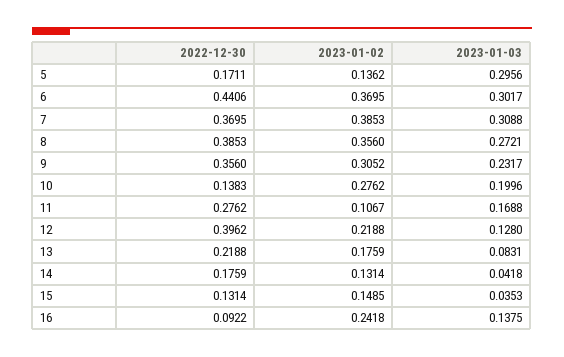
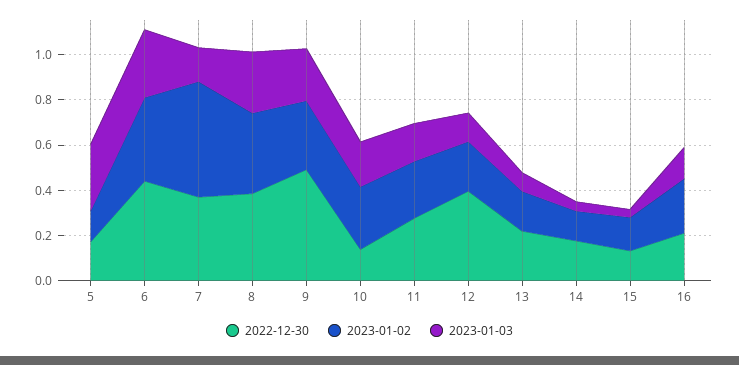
  {
    "2022-12-30": {
      "5": 0.1711,
      "6": 0.4406,
      "7": 0.3695,
      "8": 0.3853,
-     "9": 0.356,
+     "9": 0.5,
      "10": 0.1383,
      "11": 0.2762,
      "12": 0.3962,
      "13": 0.2188,
      "14": 0.1759,
      "15": 0.1314,
-     "16": 0.0922
+     "16": 0.2
    },
    "2023-01-02": {
      "5": 0.1362,
      "6": 0.3695,
-     "7": 0.3853,
+     "7": 0.5,
      "8": 0.356,
      "9": 0.3052,
      "10": 0.2762,
-     "11": 0.1067,
+     "11": 0.25,
      "12": 0.2188,
      "13": 0.1759,
      "14": 0.1314,
      "15": 0.1485,
      "16": 0.2418
    },
    "2023-01-03": {
      "5": 0.2956,
      "6": 0.3017,
-     "7": 0.3088,
+     "7": 0.15,
      "8": 0.2721,
      "9": 0.2317,
      "10": 0.1996,
      "11": 0.1688,
      "12": 0.128,
      "13": 0.0831,
      "14": 0.0418,
      "15": 0.0353,
      "16": 0.1375
    }
  }

